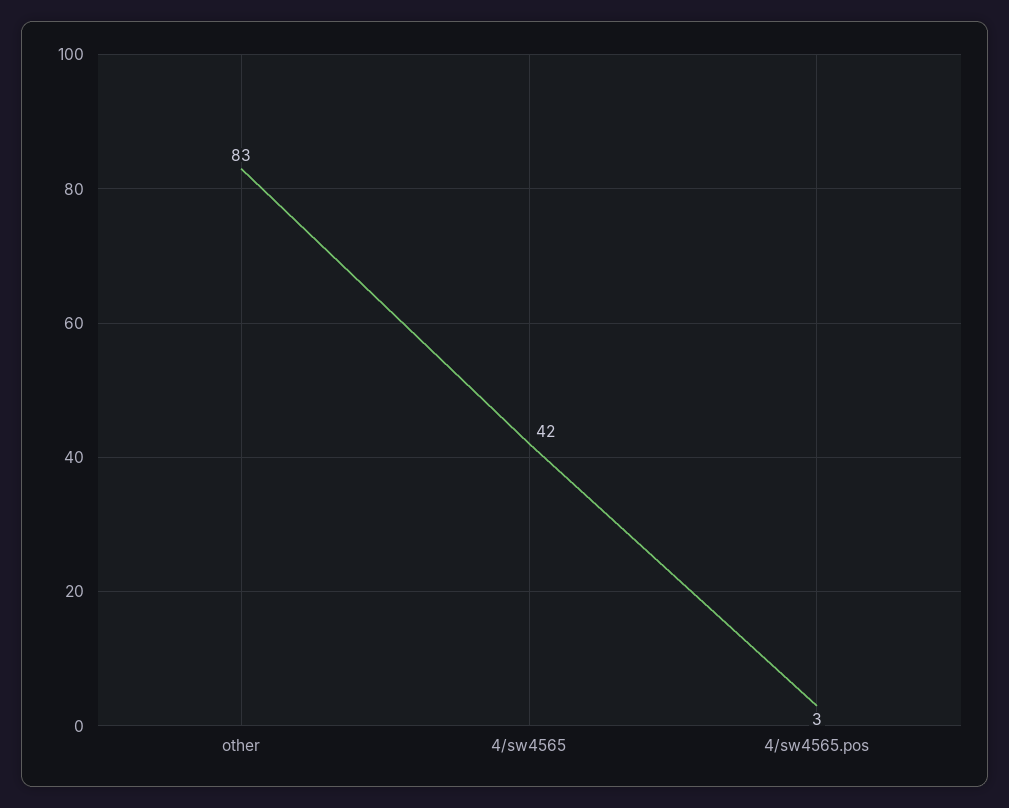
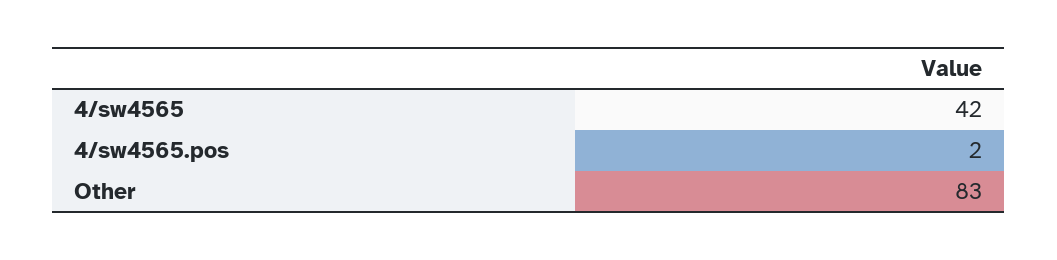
  {
    "other": 83,
    "4/sw4565": 42,
-   "4/sw4565.pos": 3
+   "4/sw4565.pos": 2
  }

